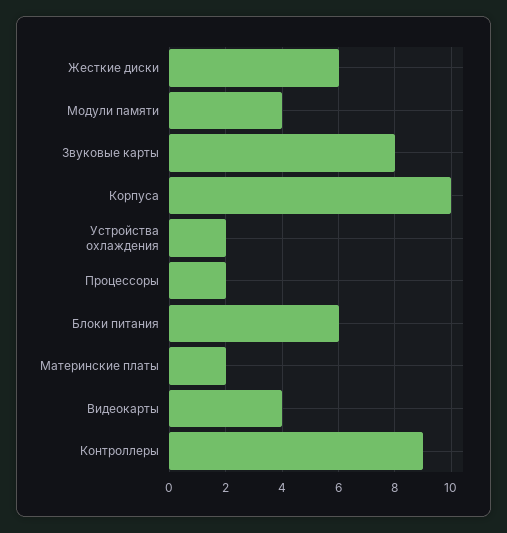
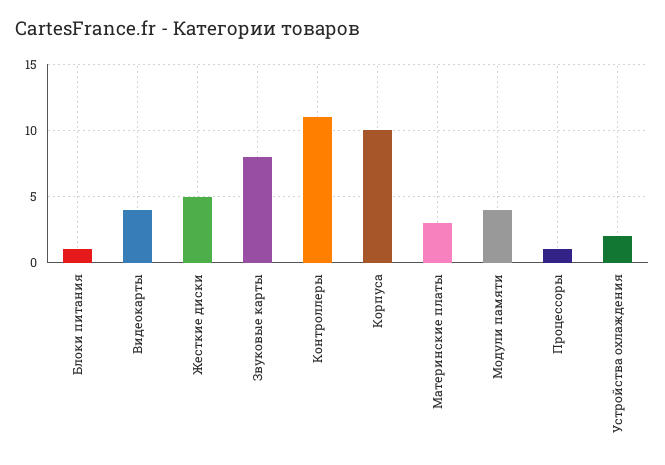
  {
-   "Жесткие диски": 6,
+   "Жесткие диски": 5,
    "Модули памяти": 4,
    "Звуковые карты": 8,
    "Корпуса": 10,
    "Устройства охлаждения": 2,
-   "Процессоры": 2,
+   "Процессоры": 1,
-   "Блоки питания": 6,
+   "Блоки питания": 1,
-   "Материнские платы": 2,
+   "Материнские платы": 3,
    "Видеокарты": 4,
-   "Контроллеры": 9
+   "Контроллеры": 11
  }

